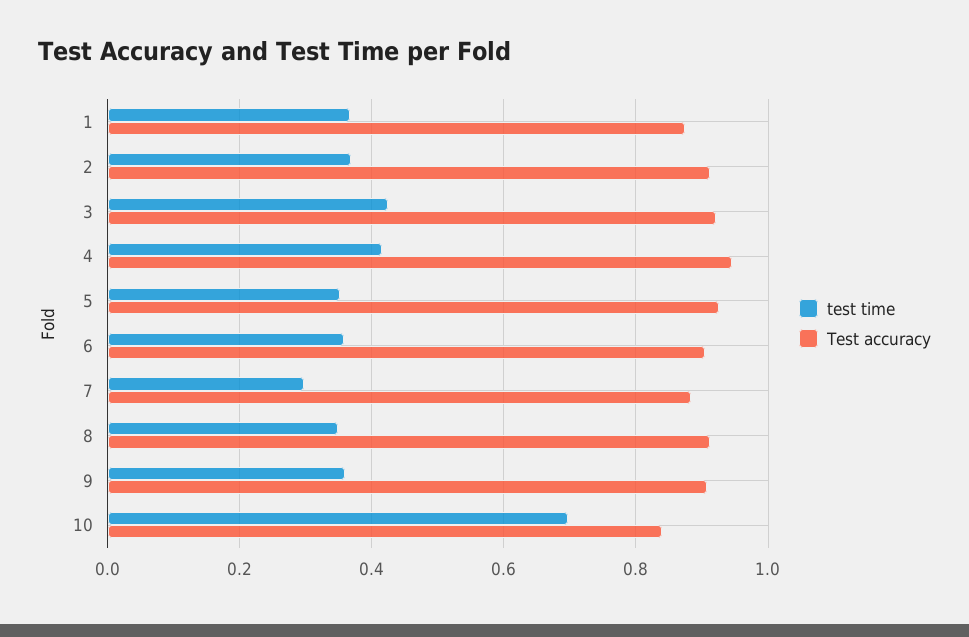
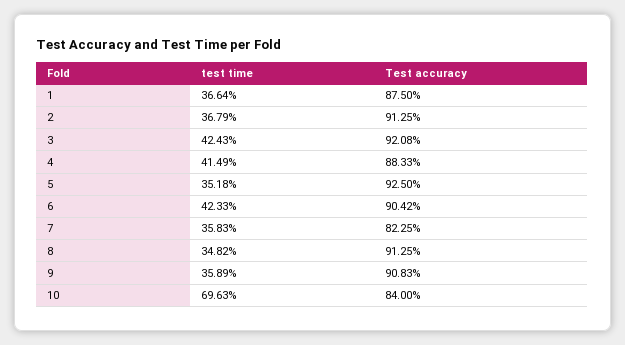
  {
    "test time": {
      "1": 0.3664,
      "2": 0.3679,
      "3": 0.4243,
      "4": 0.4149,
      "5": 0.3518,
-     "6": 0.36,
+     "6": 0.4233,
-     "7": 0.3,
+     "7": 0.3583,
      "8": 0.3482,
      "9": 0.3589,
      "10": 0.6963
    },
    "Test accuracy": {
      "1": 0.875,
      "2": 0.9125,
      "3": 0.9208,
-     "4": 0.94,
+     "4": 0.8833,
      "5": 0.925,
      "6": 0.9042,
-     "7": 0.88,
+     "7": 0.8225,
      "8": 0.9125,
      "9": 0.9083,
      "10": 0.84
    }
  }

